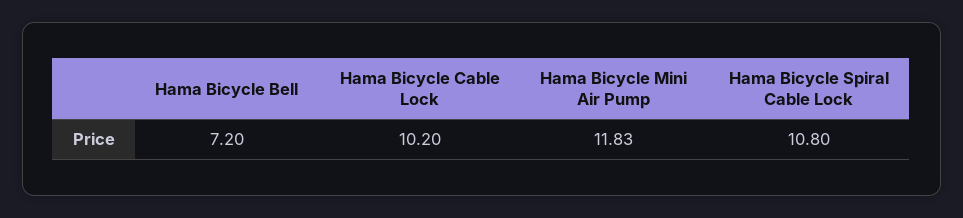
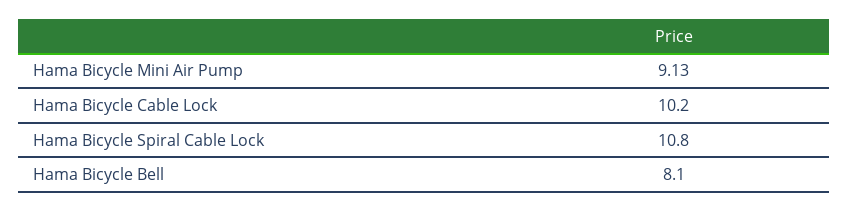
  {
-   "Hama Bicycle Bell": 7.2,
+   "Hama Bicycle Bell": 8.1,
    "Hama Bicycle Cable Lock": 10.2,
-   "Hama Bicycle Mini Air Pump": 11.83,
+   "Hama Bicycle Mini Air Pump": 9.13,
    "Hama Bicycle Spiral Cable Lock": 10.8
  }

